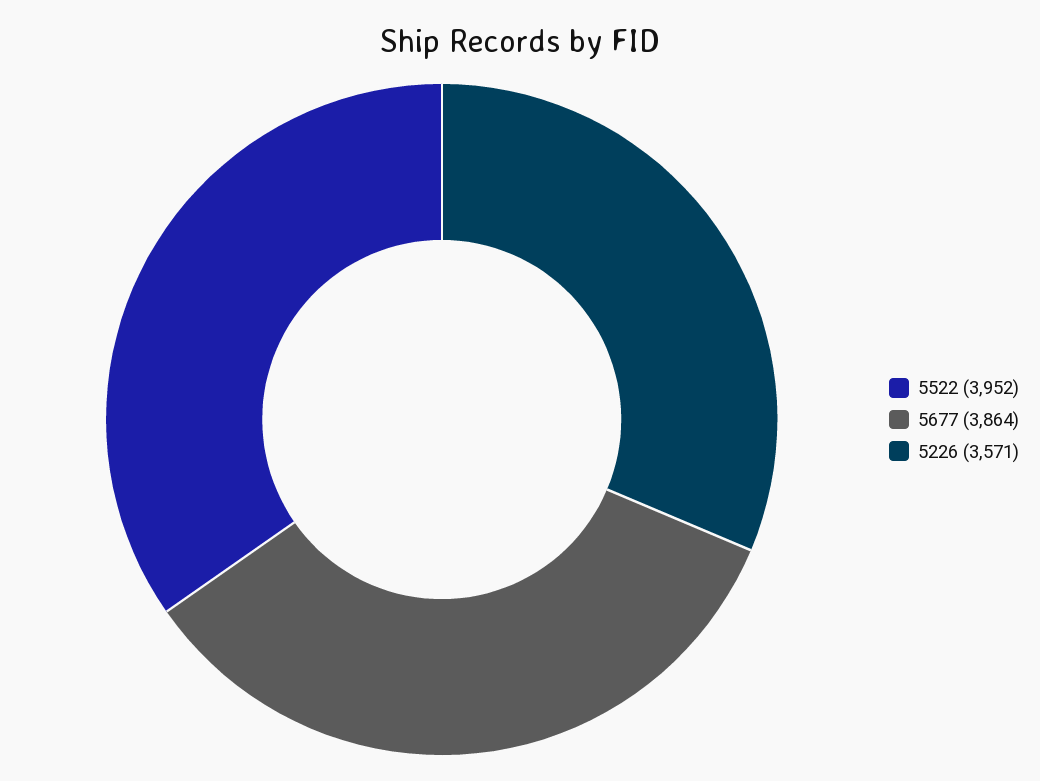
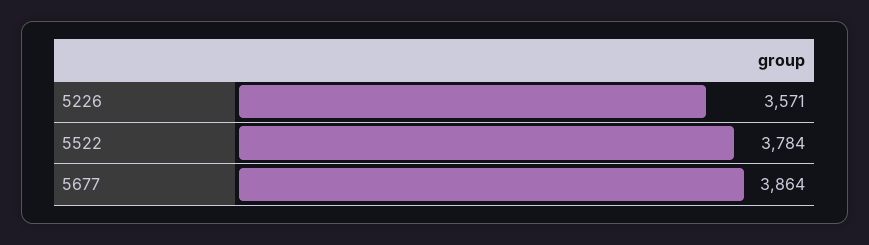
  {
-   "5522": 3952,
+   "5522": 3784,
    "5677": 3864,
    "5226": 3571
  }

